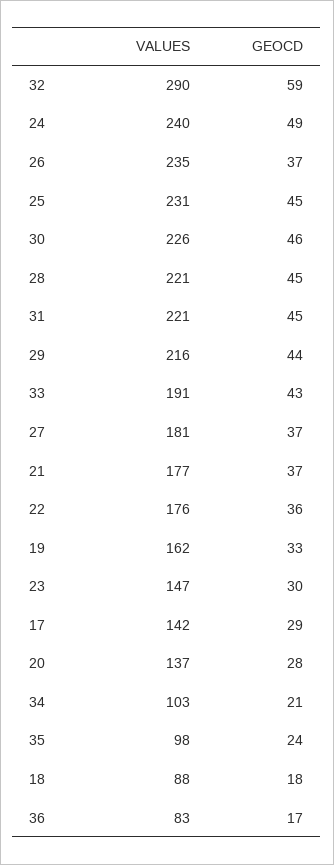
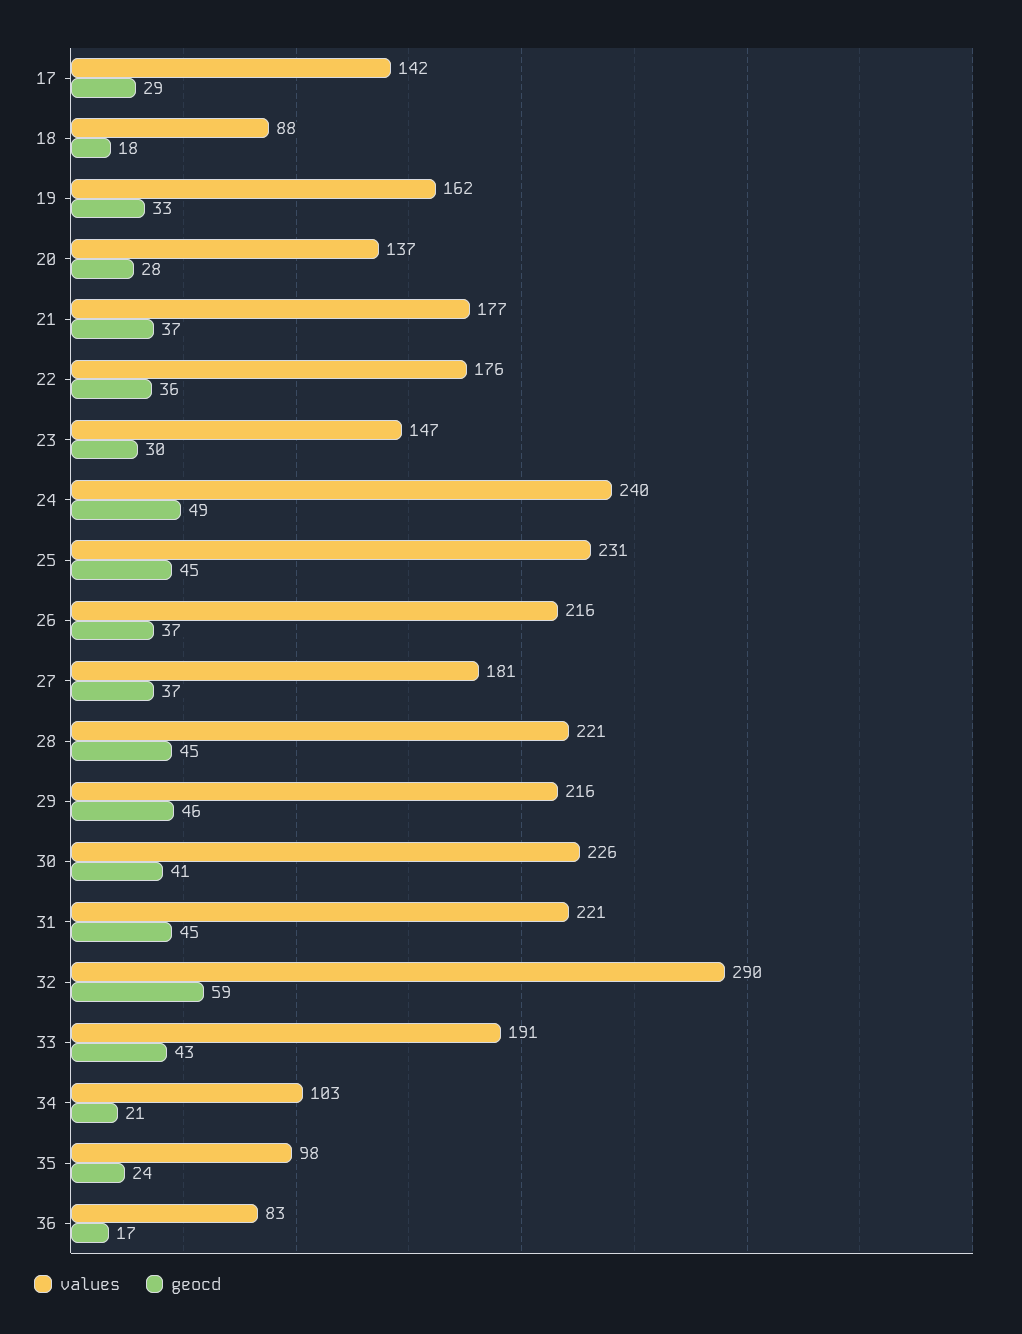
  {
    "VALUES": {
      "32": 290,
      "24": 240,
-     "26": 235,
+     "26": 216,
      "25": 231,
      "30": 226,
      "28": 221,
      "31": 221,
      "29": 216,
      "33": 191,
      "27": 181,
      "21": 177,
      "22": 176,
      "19": 162,
      "23": 147,
      "17": 142,
      "20": 137,
      "34": 103,
      "35": 98,
      "18": 88,
      "36": 83
    },
    "GEOCD": {
      "32": 59,
      "24": 49,
      "26": 37,
      "25": 45,
-     "30": 46,
+     "30": 41,
      "28": 45,
      "31": 45,
-     "29": 44,
+     "29": 46,
      "33": 43,
      "27": 37,
      "21": 37,
      "22": 36,
      "19": 33,
      "23": 30,
      "17": 29,
      "20": 28,
      "34": 21,
      "35": 24,
      "18": 18,
      "36": 17
    }
  }

